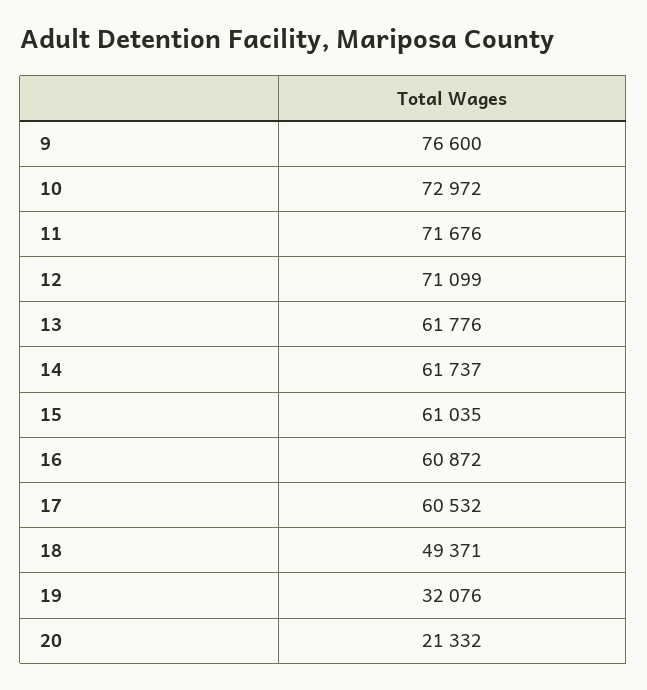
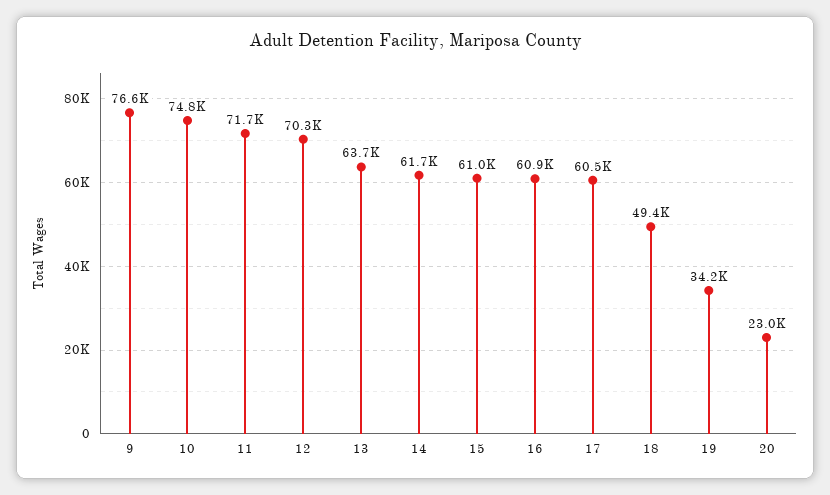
  {
    "9": 76600,
-   "10": 72972,
+   "10": 74800,
    "11": 71676,
-   "12": 71099,
+   "12": 70300,
-   "13": 61776,
+   "13": 63700,
    "14": 61737,
    "15": 61035,
    "16": 60872,
    "17": 60532,
    "18": 49371,
-   "19": 32076,
+   "19": 34200,
-   "20": 21332
+   "20": 23000
  }

